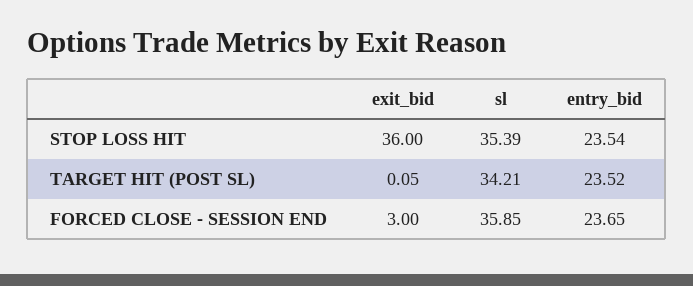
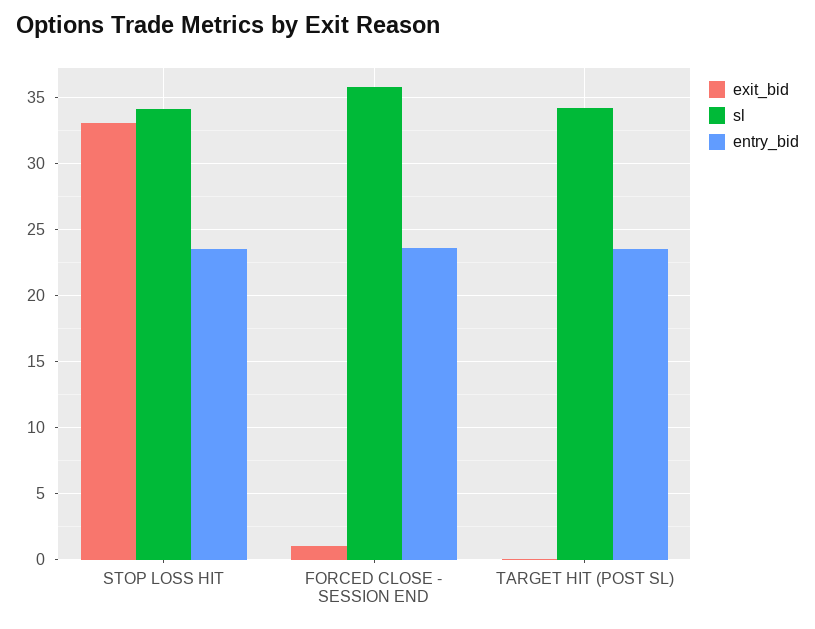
  {
    "exit_bid": {
-     "STOP LOSS HIT": 36,
+     "STOP LOSS HIT": 33,
      "TARGET HIT (POST SL)": 0.05,
-     "FORCED CLOSE - SESSION END": 3
+     "FORCED CLOSE - SESSION END": 1
    },
    "sl": {
-     "STOP LOSS HIT": 35.39,
+     "STOP LOSS HIT": 34,
      "TARGET HIT (POST SL)": 34.21,
      "FORCED CLOSE - SESSION END": 35.85
    },
    "entry_bid": {
      "STOP LOSS HIT": 23.54,
      "TARGET HIT (POST SL)": 23.52,
      "FORCED CLOSE - SESSION END": 23.65
    }
  }

